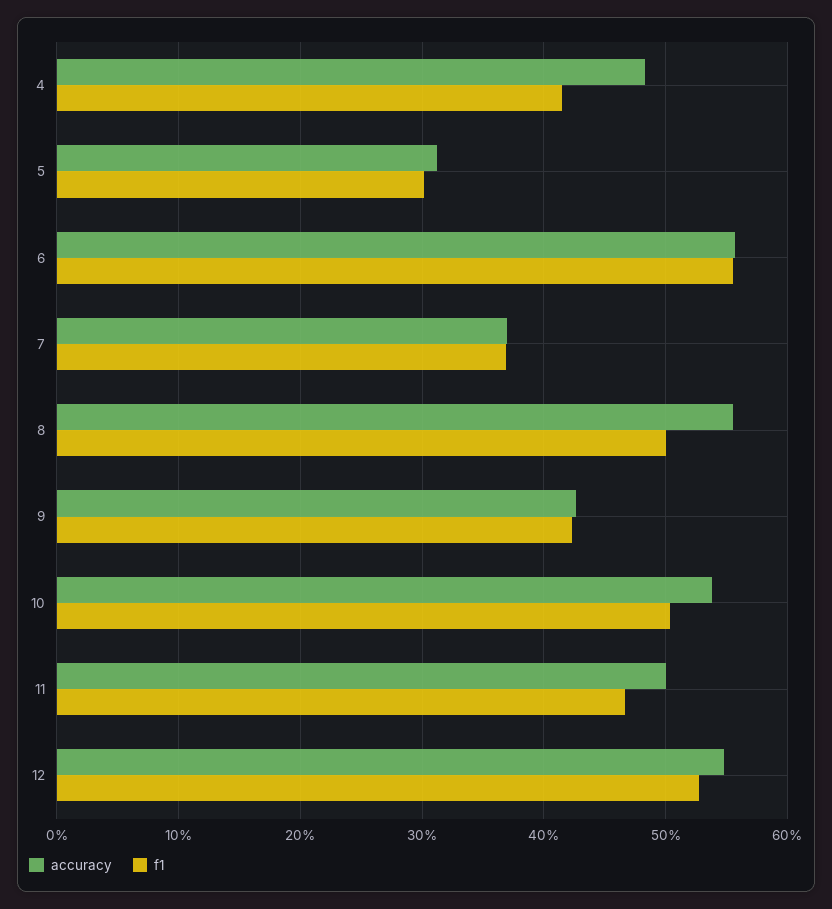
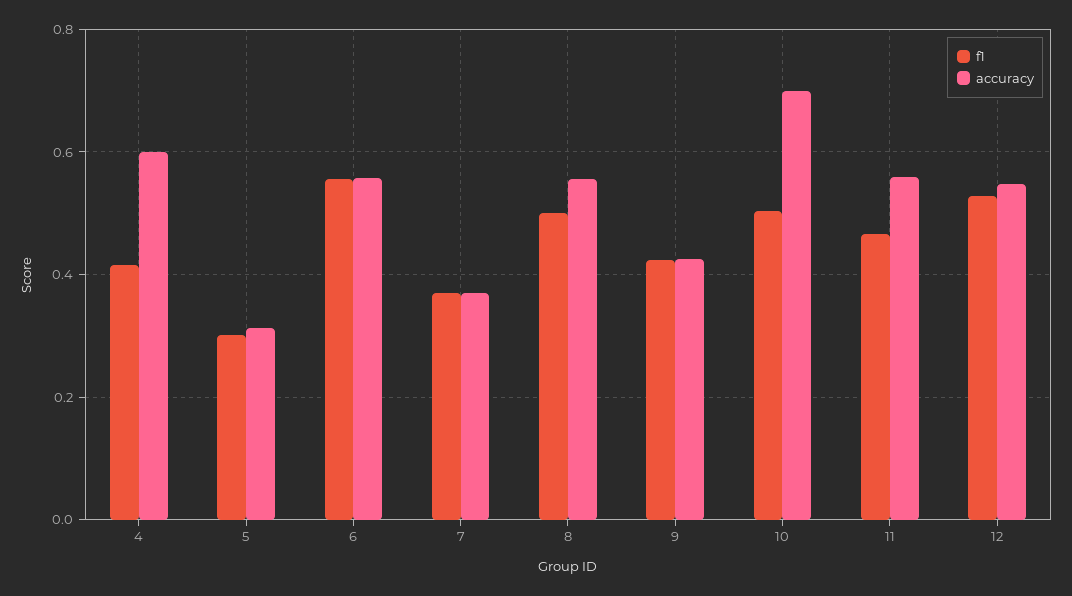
  {
    "accuracy": {
-     "4": 0.48,
+     "4": 0.6,
      "5": 0.31,
      "6": 0.56,
      "7": 0.37,
      "8": 0.56,
      "9": 0.43,
-     "10": 0.54,
+     "10": 0.7,
-     "11": 0.5,
+     "11": 0.56,
      "12": 0.55
    },
    "f1": {
      "4": 0.42,
      "5": 0.3,
      "6": 0.56,
      "7": 0.37,
      "8": 0.5,
      "9": 0.42,
      "10": 0.5,
      "11": 0.47,
      "12": 0.53
    }
  }

